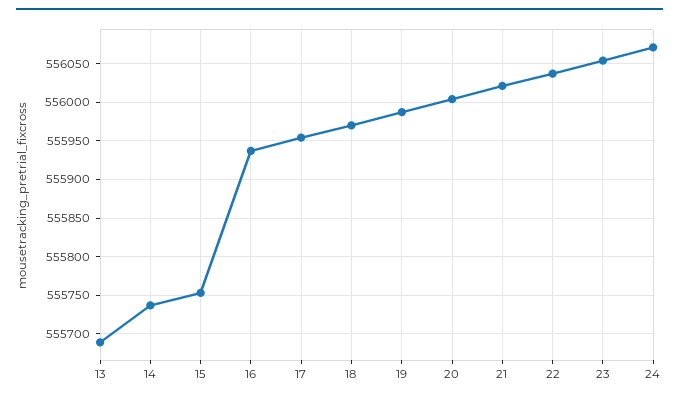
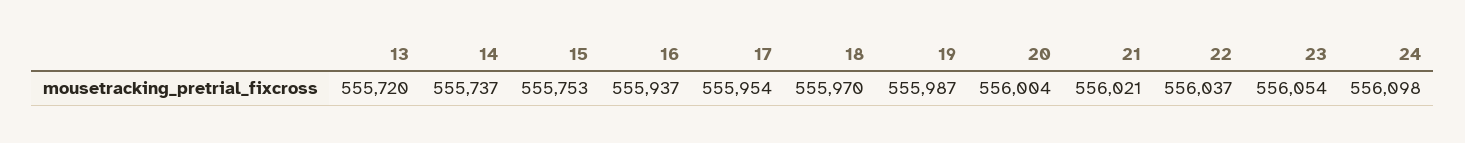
  {
-   "13": 555690,
+   "13": 555720,
    "14": 555737,
    "15": 555753,
    "16": 555937,
    "17": 555954,
    "18": 555970,
    "19": 555987,
    "20": 556004,
    "21": 556021,
    "22": 556037,
    "23": 556054,
-   "24": 556070
+   "24": 556098
  }

